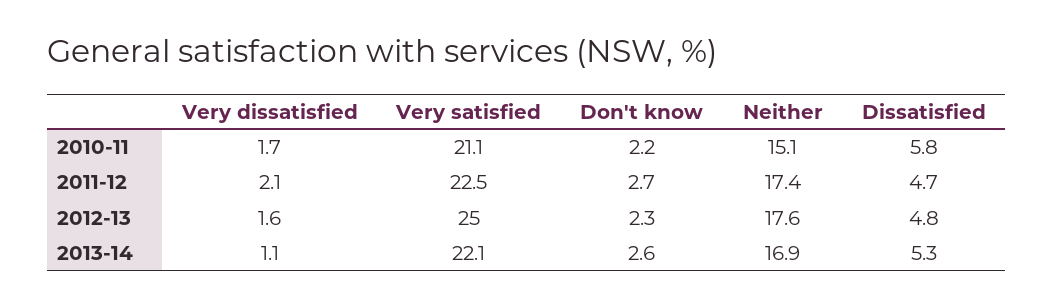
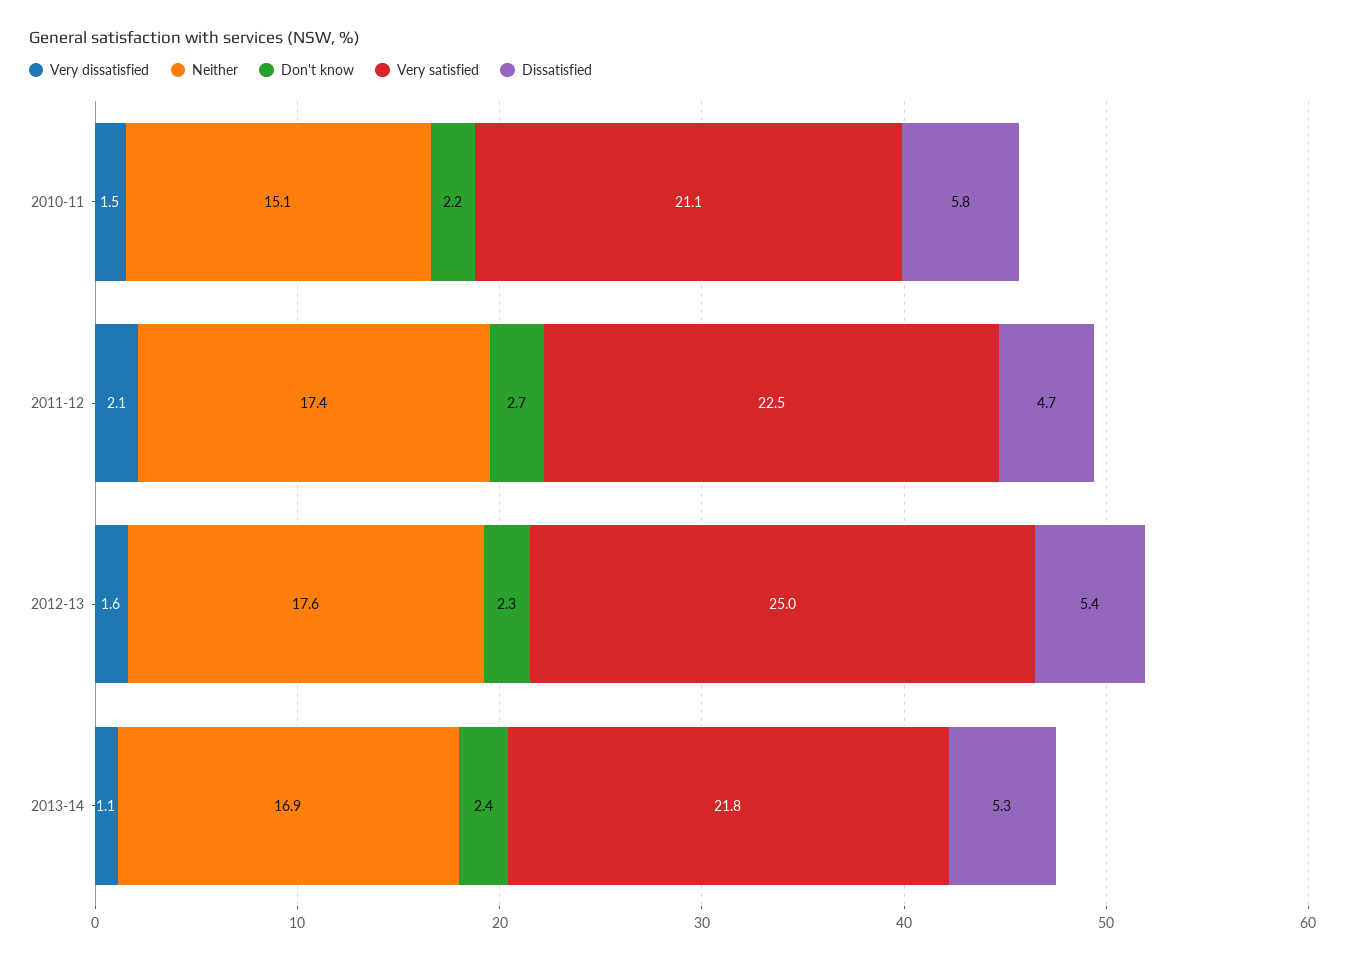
  {
    "Very dissatisfied": {
-     "2010-11": 1.7,
+     "2010-11": 1.5,
      "2011-12": 2.1,
      "2012-13": 1.6,
      "2013-14": 1.1
    },
    "Very satisfied": {
      "2010-11": 21.1,
      "2011-12": 22.5,
      "2012-13": 25,
-     "2013-14": 22.1
+     "2013-14": 21.8
    },
    "Don't know": {
      "2010-11": 2.2,
      "2011-12": 2.7,
      "2012-13": 2.3,
-     "2013-14": 2.6
+     "2013-14": 2.4
    },
    "Neither": {
      "2010-11": 15.1,
      "2011-12": 17.4,
      "2012-13": 17.6,
      "2013-14": 16.9
    },
    "Dissatisfied": {
      "2010-11": 5.8,
      "2011-12": 4.7,
-     "2012-13": 4.8,
+     "2012-13": 5.4,
      "2013-14": 5.3
    }
  }

